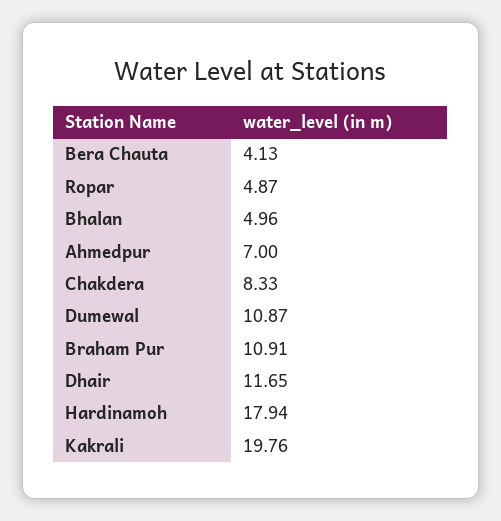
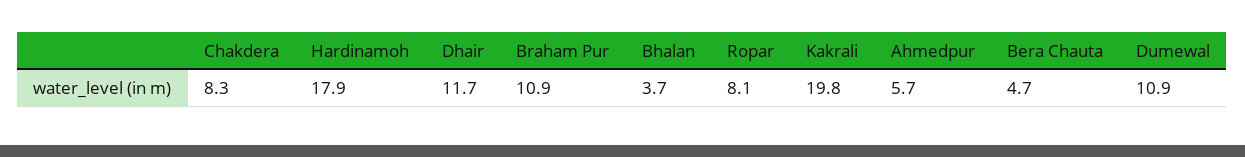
  {
-   "Bera Chauta": 4.13,
+   "Bera Chauta": 4.7,
-   "Ropar": 4.87,
+   "Ropar": 8.1,
-   "Bhalan": 4.96,
+   "Bhalan": 3.7,
-   "Ahmedpur": 7,
+   "Ahmedpur": 5.7,
    "Chakdera": 8.33,
    "Dumewal": 10.87,
    "Braham Pur": 10.91,
    "Dhair": 11.65,
    "Hardinamoh": 17.94,
    "Kakrali": 19.76
  }

